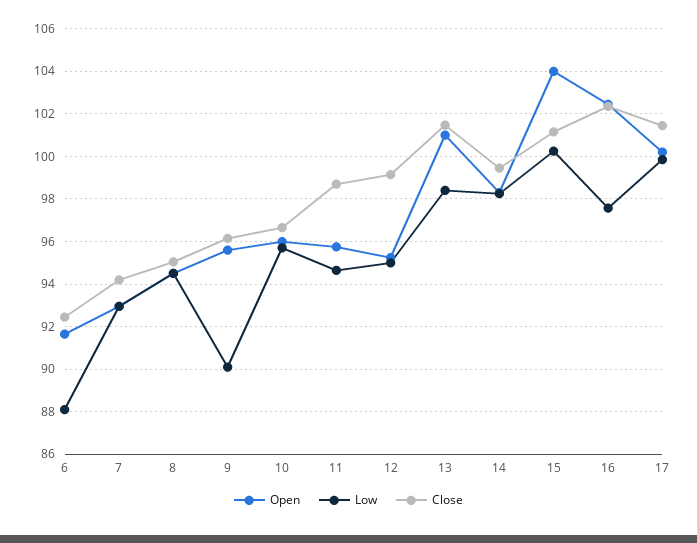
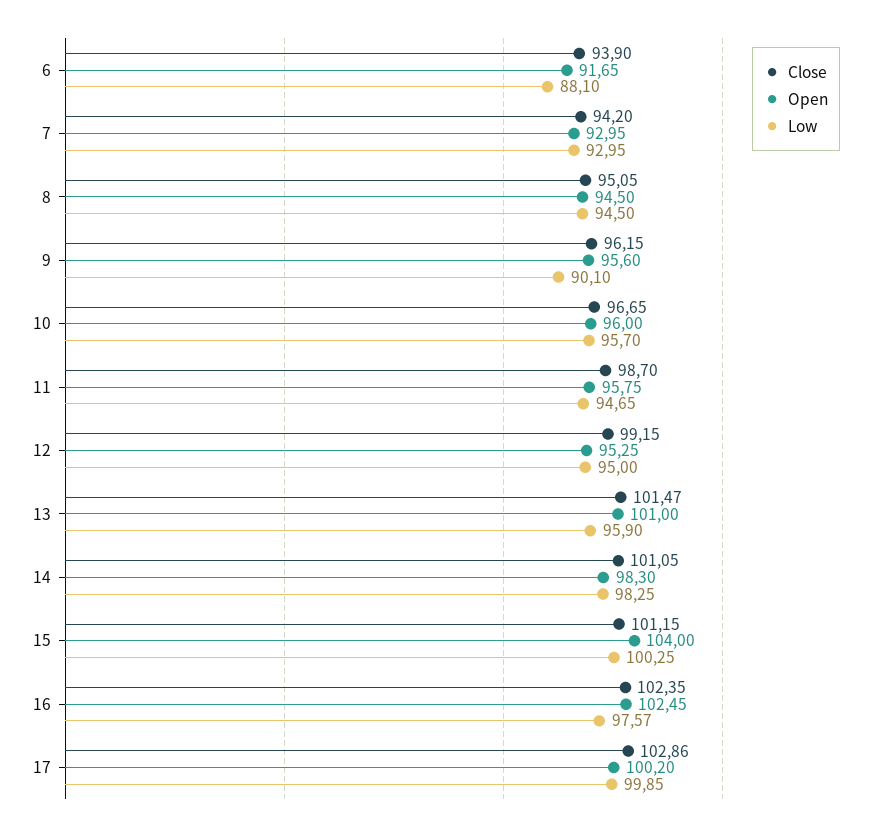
  {
    "Open": {
      "6": 91.65,
      "7": 92.95,
      "8": 94.5,
      "9": 95.6,
      "10": 96,
      "11": 95.75,
      "12": 95.25,
      "13": 101,
      "14": 98.3,
      "15": 104,
      "16": 102.45,
      "17": 100.2
    },
    "Low": {
      "6": 88.1,
      "7": 92.95,
      "8": 94.5,
      "9": 90.1,
      "10": 95.7,
      "11": 94.65,
      "12": 95,
-     "13": 98.5,
+     "13": 95.9,
      "14": 98.25,
      "15": 100.25,
      "16": 97.57,
      "17": 99.85
    },
    "Close": {
-     "6": 92.5,
+     "6": 93.9,
      "7": 94.2,
      "8": 95.05,
      "9": 96.15,
      "10": 96.65,
      "11": 98.7,
      "12": 99.15,
      "13": 101.47,
-     "14": 99.5,
+     "14": 101.05,
      "15": 101.15,
      "16": 102.35,
-     "17": 101.5
+     "17": 102.86
    }
  }

